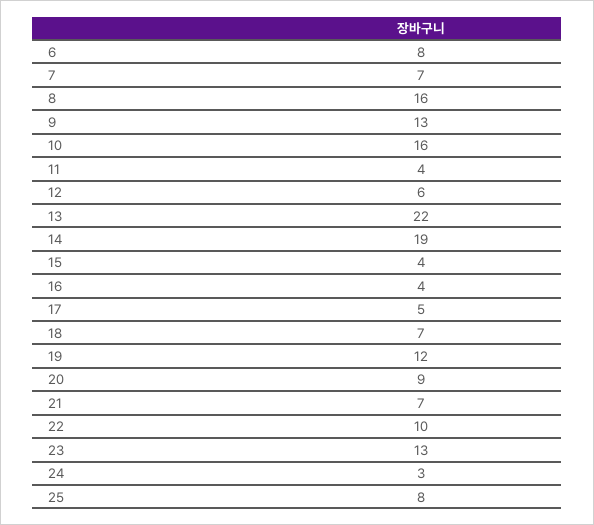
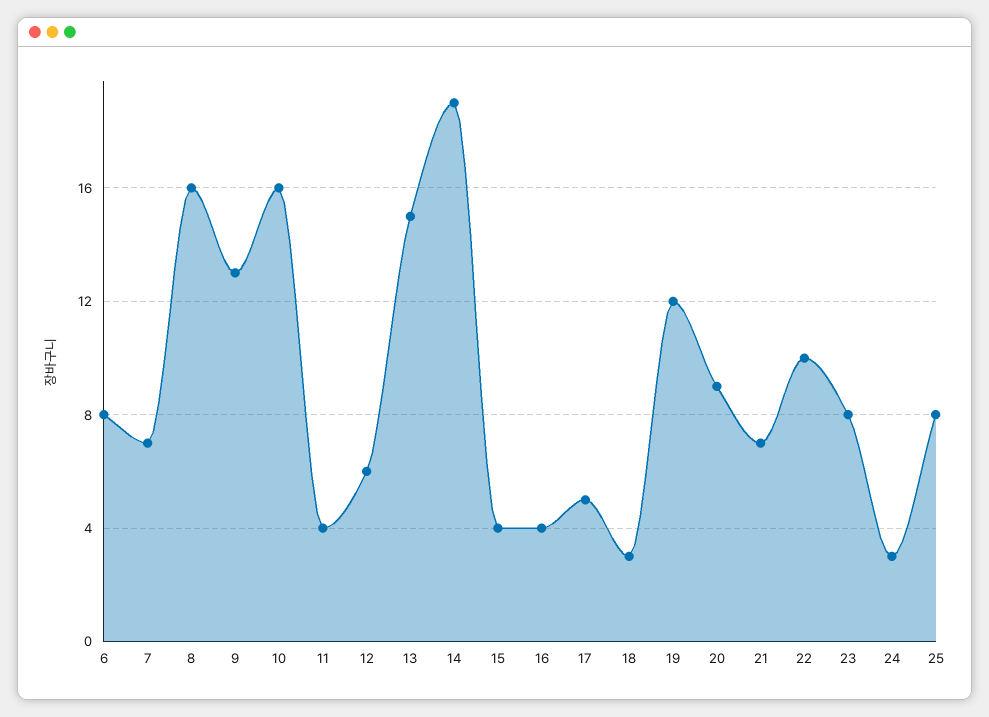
  {
    "6": 8,
    "7": 7,
    "8": 16,
    "9": 13,
    "10": 16,
    "11": 4,
    "12": 6,
-   "13": 22,
+   "13": 15,
    "14": 19,
    "15": 4,
    "16": 4,
    "17": 5,
-   "18": 7,
+   "18": 3,
    "19": 12,
    "20": 9,
    "21": 7,
    "22": 10,
-   "23": 13,
+   "23": 8,
    "24": 3,
    "25": 8
  }

